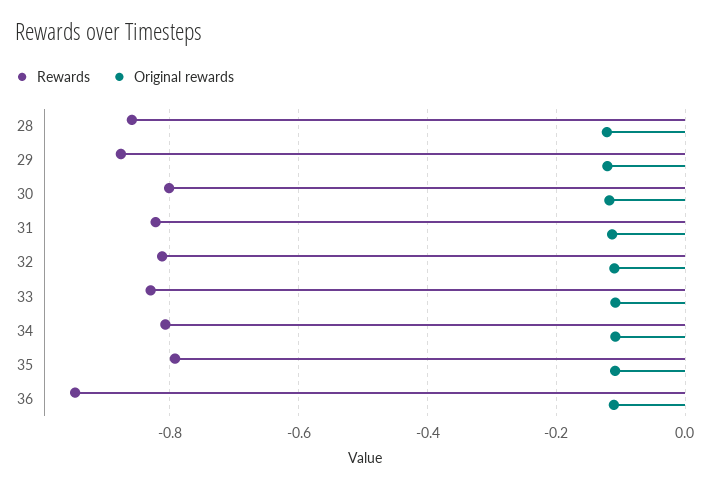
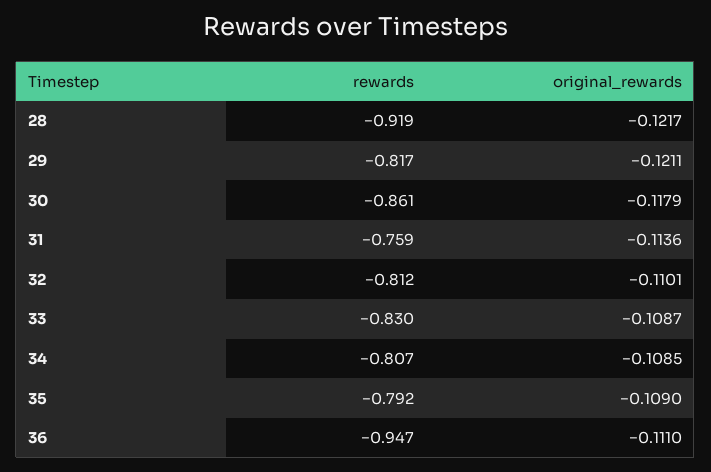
  {
    "Rewards": {
-     "28": -0.86,
+     "28": -0.919,
-     "29": -0.88,
+     "29": -0.817,
-     "30": -0.8,
+     "30": -0.861,
-     "31": -0.82,
+     "31": -0.759,
      "32": -0.812,
      "33": -0.83,
      "34": -0.807,
      "35": -0.792,
      "36": -0.947
    },
    "Original rewards": {
      "28": -0.1217,
      "29": -0.1211,
      "30": -0.1179,
      "31": -0.1136,
      "32": -0.1101,
      "33": -0.1087,
      "34": -0.1085,
      "35": -0.109,
      "36": -0.111
    }
  }

